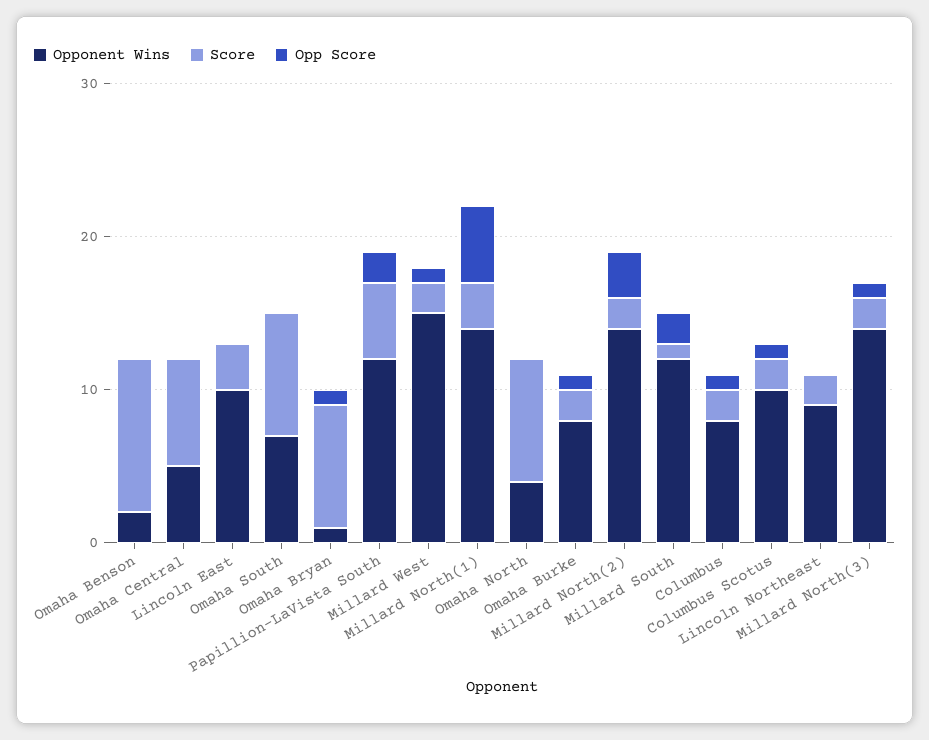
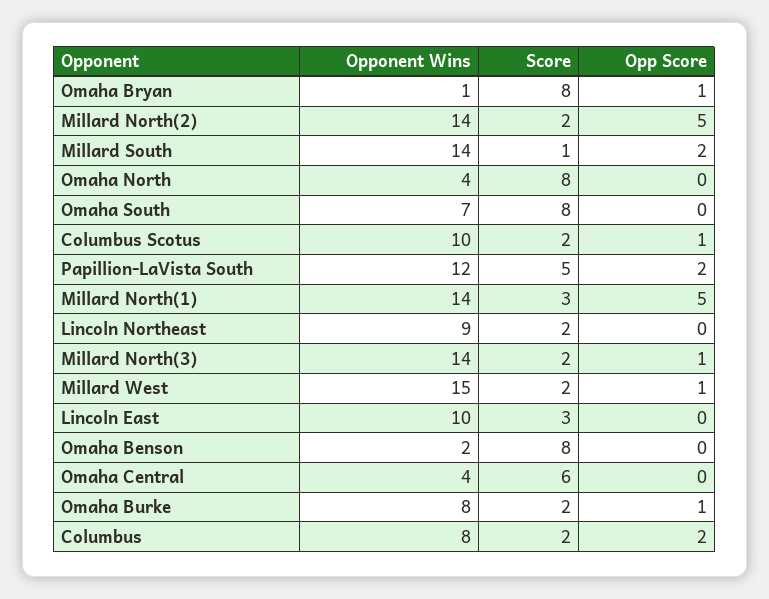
  {
    "Opponent Wins": {
      "Omaha Benson": 2,
-     "Omaha Central": 5,
+     "Omaha Central": 4,
      "Lincoln East": 10,
      "Omaha South": 7,
      "Omaha Bryan": 1,
      "Papillion-LaVista South": 12,
      "Millard West": 15,
      "Millard North(1)": 14,
      "Omaha North": 4,
      "Omaha Burke": 8,
      "Millard North(2)": 14,
-     "Millard South": 12,
+     "Millard South": 14,
      "Columbus": 8,
      "Columbus Scotus": 10,
      "Lincoln Northeast": 9,
      "Millard North(3)": 14
    },
    "Score": {
-     "Omaha Benson": 10,
+     "Omaha Benson": 8,
-     "Omaha Central": 7,
+     "Omaha Central": 6,
      "Lincoln East": 3,
      "Omaha South": 8,
      "Omaha Bryan": 8,
      "Papillion-LaVista South": 5,
      "Millard West": 2,
      "Millard North(1)": 3,
      "Omaha North": 8,
      "Omaha Burke": 2,
      "Millard North(2)": 2,
      "Millard South": 1,
      "Columbus": 2,
      "Columbus Scotus": 2,
      "Lincoln Northeast": 2,
      "Millard North(3)": 2
    },
    "Opp Score": {
      "Omaha Benson": 0,
      "Omaha Central": 0,
      "Lincoln East": 0,
      "Omaha South": 0,
      "Omaha Bryan": 1,
      "Papillion-LaVista South": 2,
      "Millard West": 1,
      "Millard North(1)": 5,
      "Omaha North": 0,
      "Omaha Burke": 1,
-     "Millard North(2)": 3,
+     "Millard North(2)": 5,
      "Millard South": 2,
-     "Columbus": 1,
+     "Columbus": 2,
      "Columbus Scotus": 1,
      "Lincoln Northeast": 0,
      "Millard North(3)": 1
    }
  }

